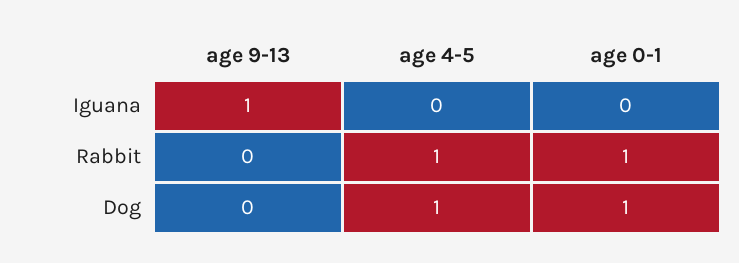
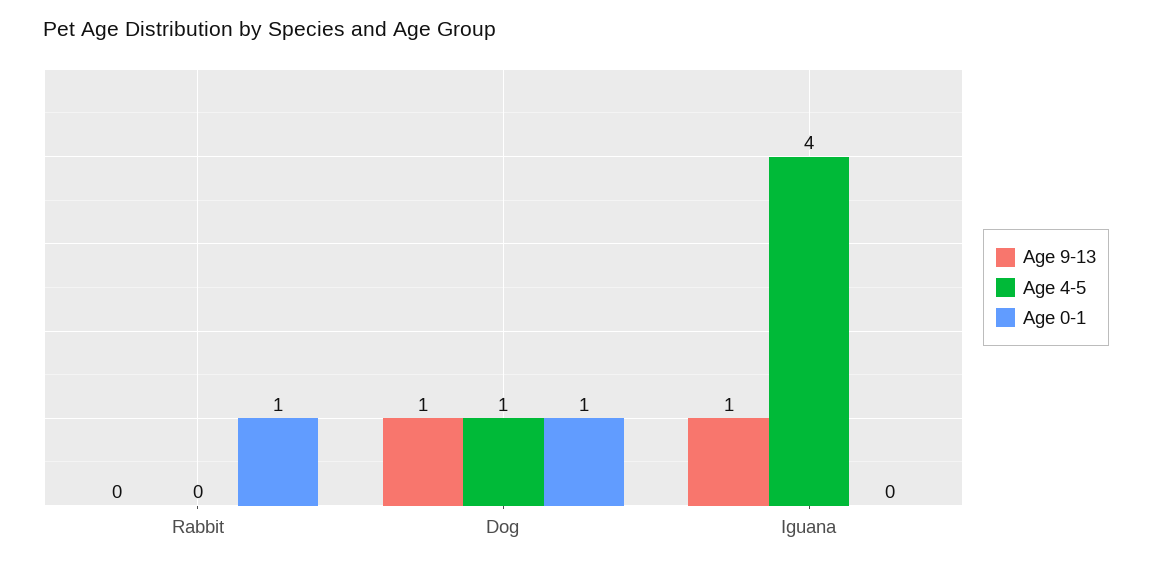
  {
    "age 9-13": {
      "Iguana": 1,
      "Rabbit": 0,
-     "Dog": 0
+     "Dog": 1
    },
    "age 4-5": {
-     "Iguana": 0,
+     "Iguana": 4,
-     "Rabbit": 1,
+     "Rabbit": 0,
      "Dog": 1
    },
    "age 0-1": {
      "Iguana": 0,
      "Rabbit": 1,
      "Dog": 1
    }
  }

